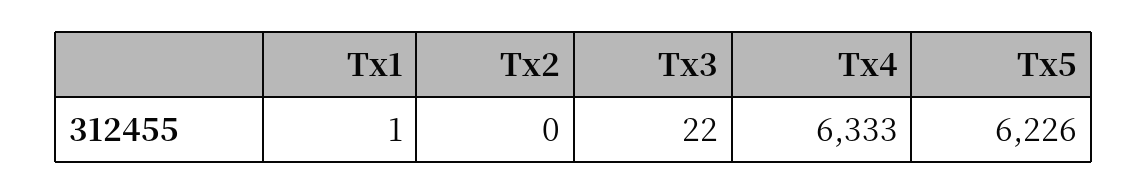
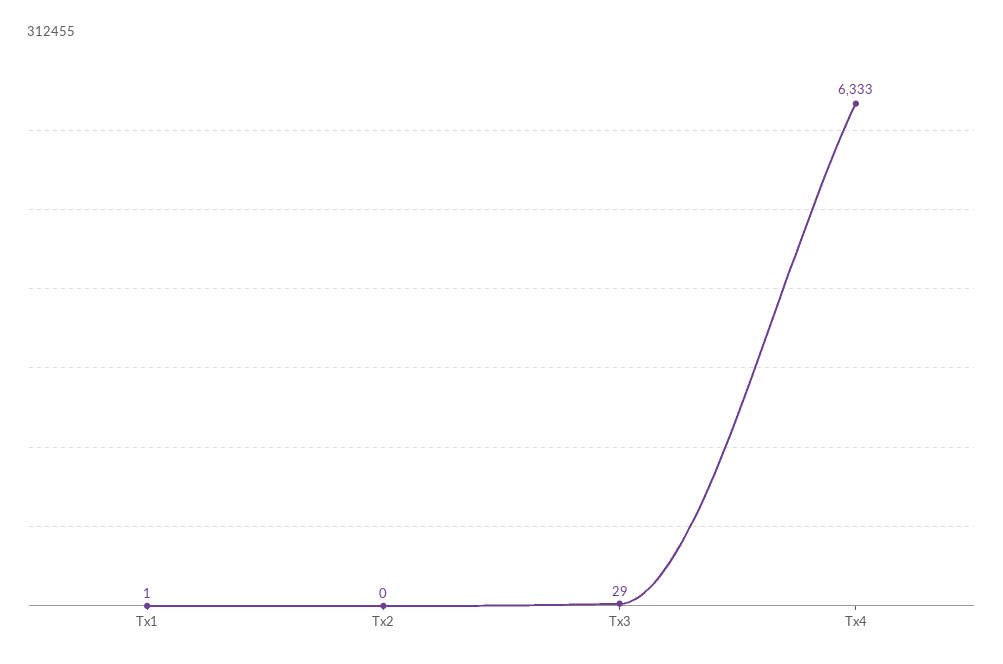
  {
    "Tx1": 1,
    "Tx2": 0,
-   "Tx3": 22,
+   "Tx3": 29,
-   "Tx4": 6333,
+   "Tx4": 6333
-   "Tx5": 6226
  }

